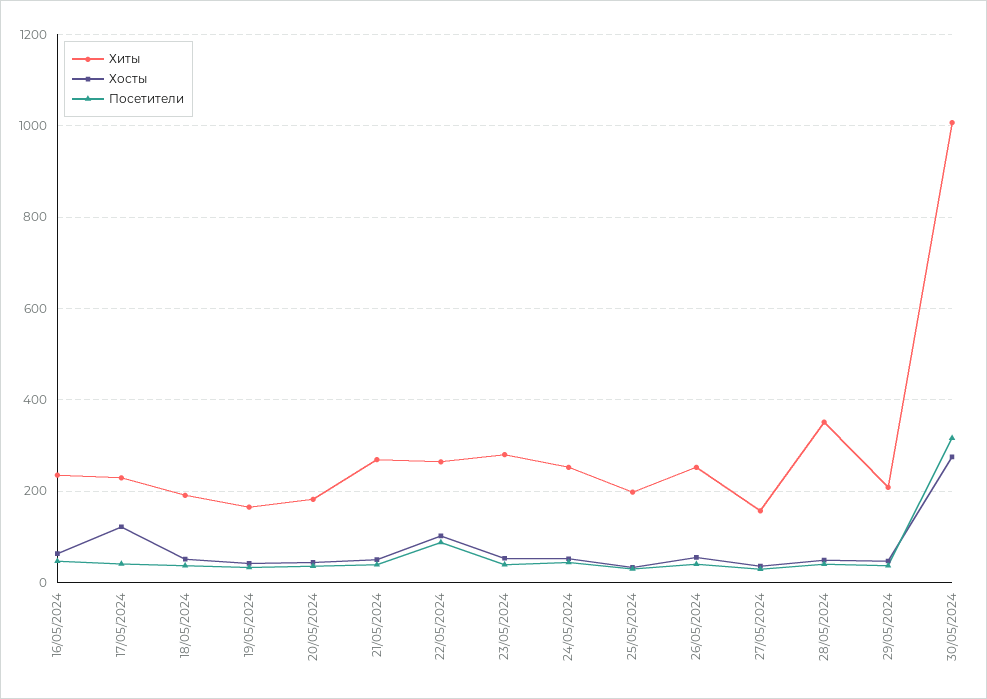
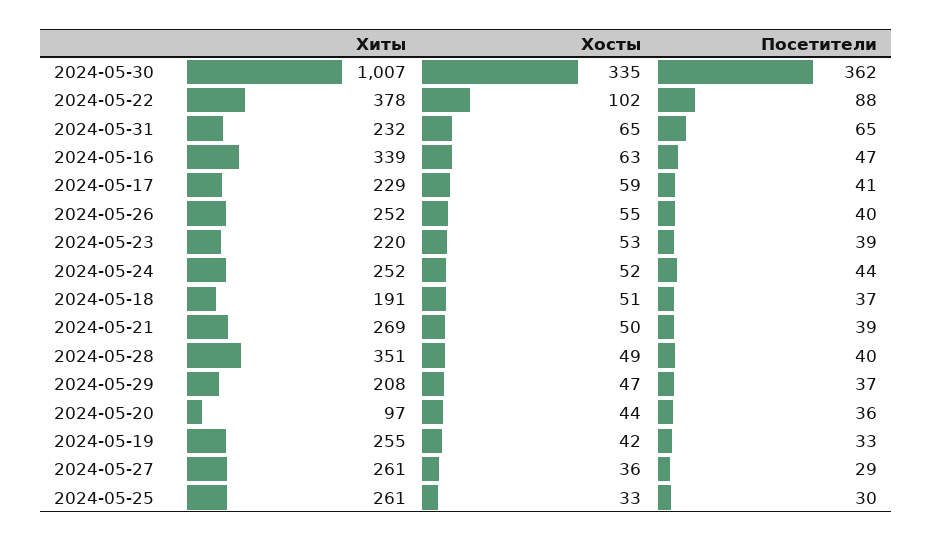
  {
    "Хиты": {
-     "16/05/2024": 240,
+     "16/05/2024": 339,
      "17/05/2024": 229,
      "18/05/2024": 191,
-     "19/05/2024": 160,
+     "19/05/2024": 255,
-     "20/05/2024": 180,
+     "20/05/2024": 97,
      "21/05/2024": 269,
-     "22/05/2024": 260,
+     "22/05/2024": 378,
-     "23/05/2024": 280,
+     "23/05/2024": 220,
      "24/05/2024": 252,
-     "25/05/2024": 200,
+     "25/05/2024": 261,
      "26/05/2024": 252,
-     "27/05/2024": 160,
+     "27/05/2024": 261,
      "28/05/2024": 351,
      "29/05/2024": 208,
-     "30/05/2024": 1007
+     "30/05/2024": 1007,
+     "2024-05-31": 232
    },
    "Хосты": {
      "16/05/2024": 63,
-     "17/05/2024": 120,
+     "17/05/2024": 59,
      "18/05/2024": 51,
      "19/05/2024": 42,
      "20/05/2024": 44,
      "21/05/2024": 50,
      "22/05/2024": 102,
      "23/05/2024": 53,
      "24/05/2024": 52,
      "25/05/2024": 33,
      "26/05/2024": 55,
      "27/05/2024": 36,
      "28/05/2024": 49,
      "29/05/2024": 47,
-     "30/05/2024": 280
+     "30/05/2024": 335,
+     "2024-05-31": 65
    },
    "Посетители": {
      "16/05/2024": 47,
      "17/05/2024": 41,
      "18/05/2024": 37,
      "19/05/2024": 33,
      "20/05/2024": 36,
      "21/05/2024": 39,
      "22/05/2024": 88,
      "23/05/2024": 39,
      "24/05/2024": 44,
      "25/05/2024": 30,
      "26/05/2024": 40,
      "27/05/2024": 29,
      "28/05/2024": 40,
      "29/05/2024": 37,
-     "30/05/2024": 320
+     "30/05/2024": 362,
+     "2024-05-31": 65
    }
  }

